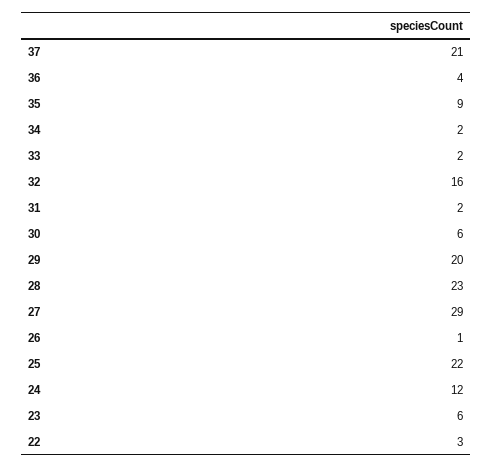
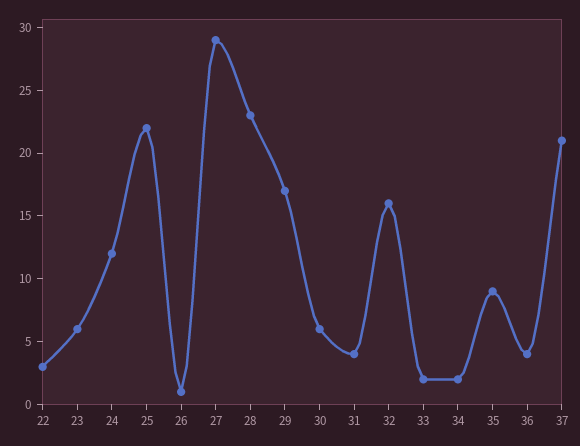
  {
    "37": 21,
    "36": 4,
    "35": 9,
    "34": 2,
    "33": 2,
    "32": 16,
-   "31": 2,
+   "31": 4,
    "30": 6,
-   "29": 20,
+   "29": 17,
    "28": 23,
    "27": 29,
    "26": 1,
    "25": 22,
    "24": 12,
    "23": 6,
    "22": 3
  }

